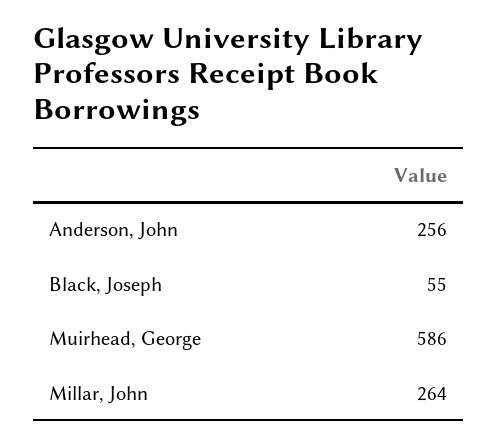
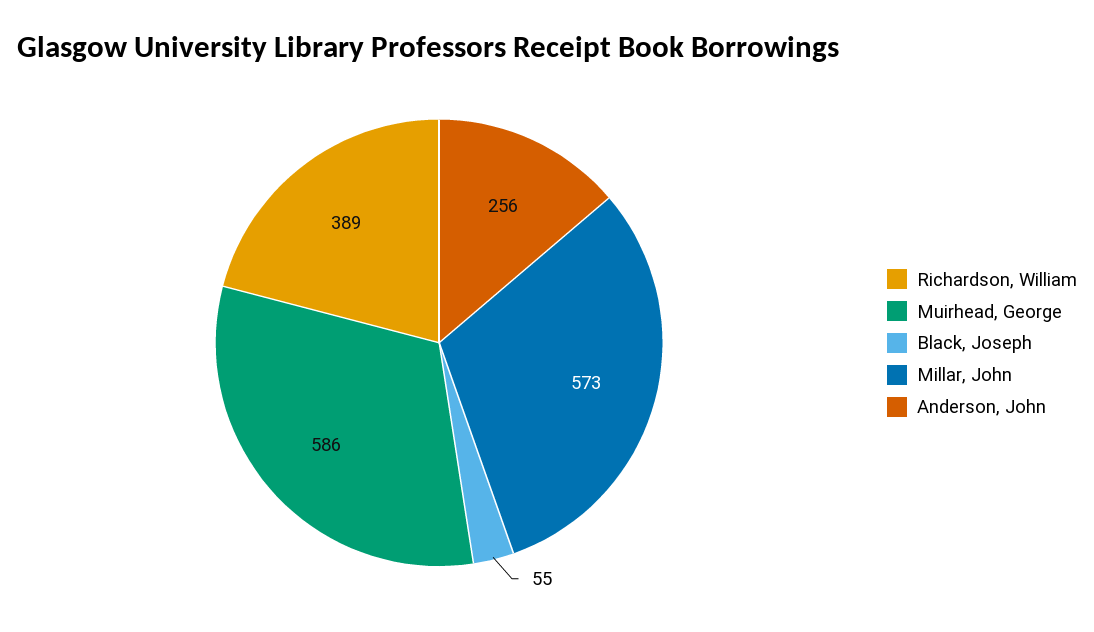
  {
    "Anderson, John": 256,
    "Black, Joseph": 55,
    "Muirhead, George": 586,
-   "Millar, John": 264
+   "Millar, John": 573,
+   "Richardson, William": 389
  }

